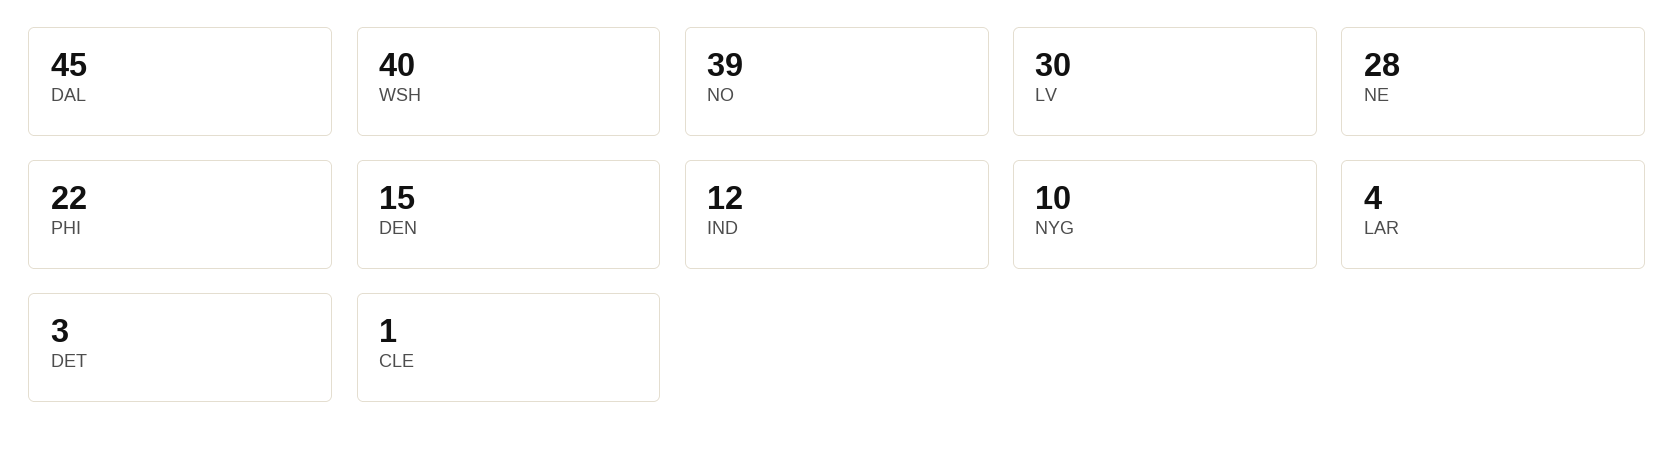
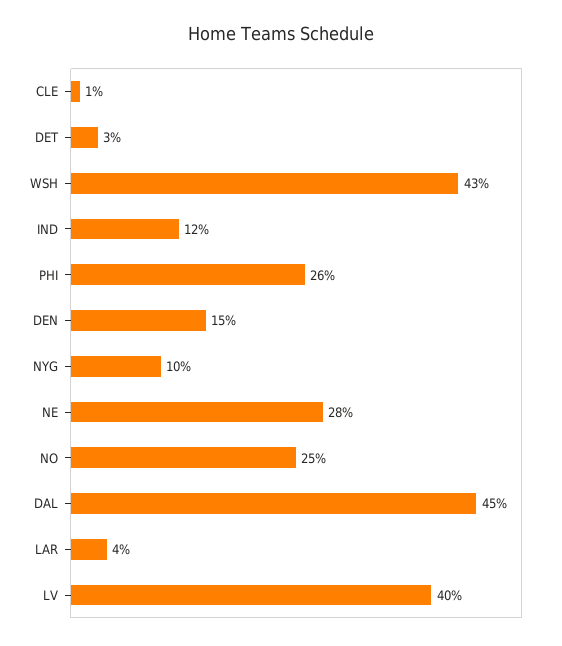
  {
    "DAL": 45,
-   "WSH": 40,
+   "WSH": 43,
-   "NO": 39,
+   "NO": 25,
-   "LV": 30,
+   "LV": 40,
    "NE": 28,
-   "PHI": 22,
+   "PHI": 26,
    "DEN": 15,
    "IND": 12,
    "NYG": 10,
    "LAR": 4,
    "DET": 3,
    "CLE": 1
  }

